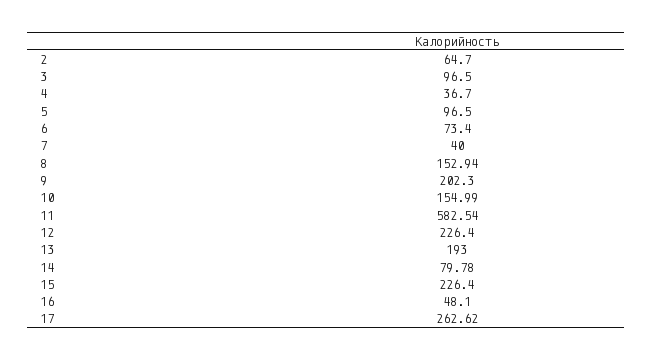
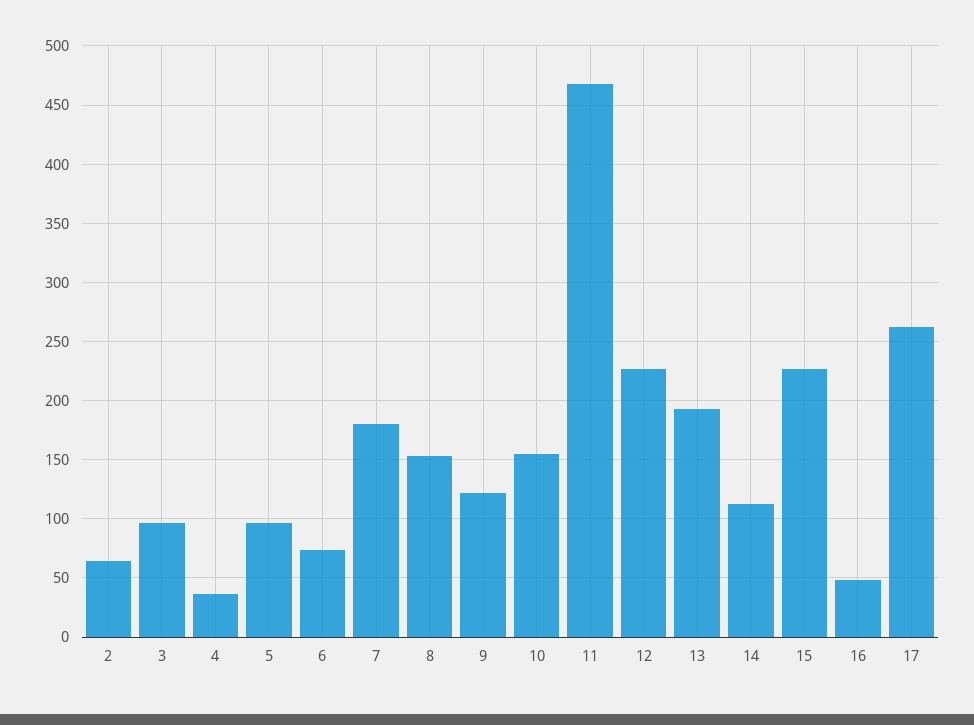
  {
    "2": 64.7,
    "3": 96.5,
    "4": 36.7,
    "5": 96.5,
    "6": 73.4,
-   "7": 40,
+   "7": 180,
    "8": 152.94,
-   "9": 202.3,
+   "9": 120,
    "10": 154.99,
-   "11": 582.54,
+   "11": 470,
    "12": 226.4,
    "13": 193,
-   "14": 79.78,
+   "14": 110,
    "15": 226.4,
    "16": 48.1,
    "17": 262.62
  }

